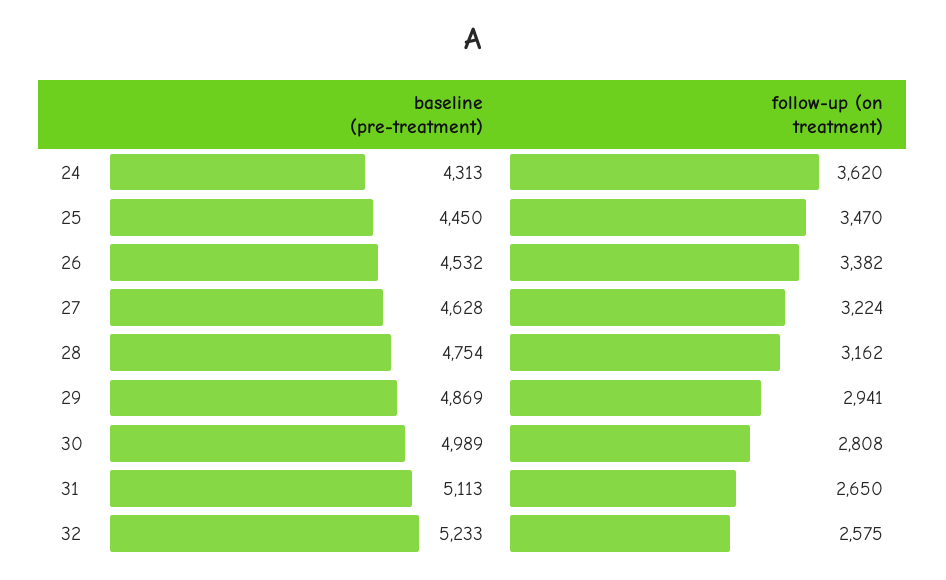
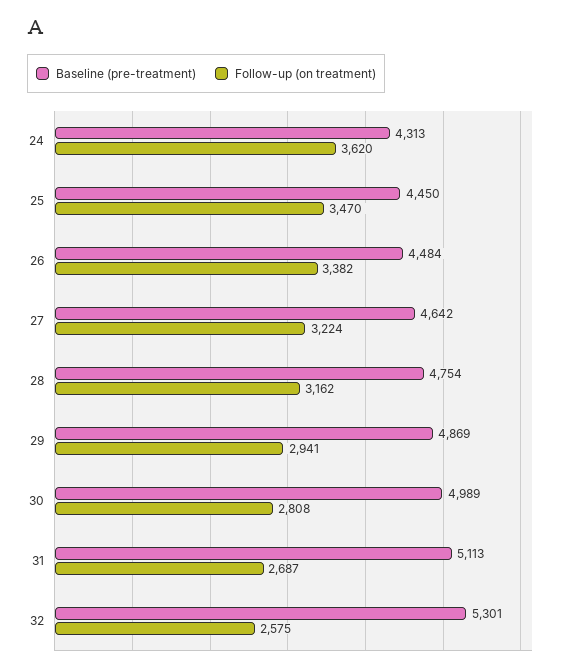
  {
    "baseline (pre-treatment)": {
      "24": 4313,
      "25": 4450,
-     "26": 4532,
+     "26": 4484,
-     "27": 4628,
+     "27": 4642,
      "28": 4754,
      "29": 4869,
      "30": 4989,
      "31": 5113,
-     "32": 5233
+     "32": 5301
    },
    "follow-up (on treatment)": {
      "24": 3620,
      "25": 3470,
      "26": 3382,
      "27": 3224,
      "28": 3162,
      "29": 2941,
      "30": 2808,
-     "31": 2650,
+     "31": 2687,
      "32": 2575
    }
  }

